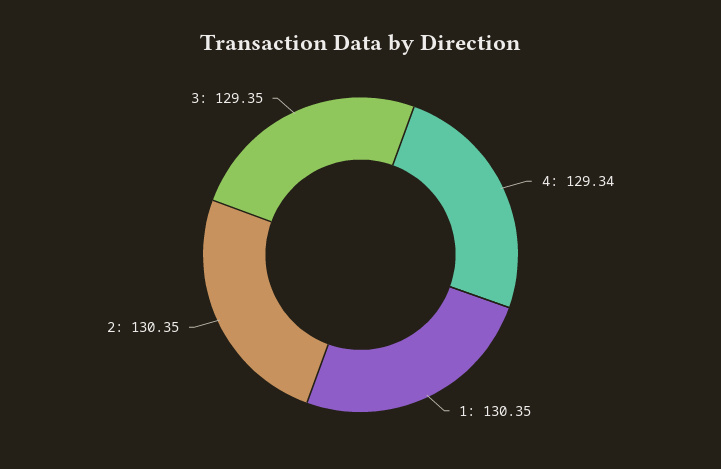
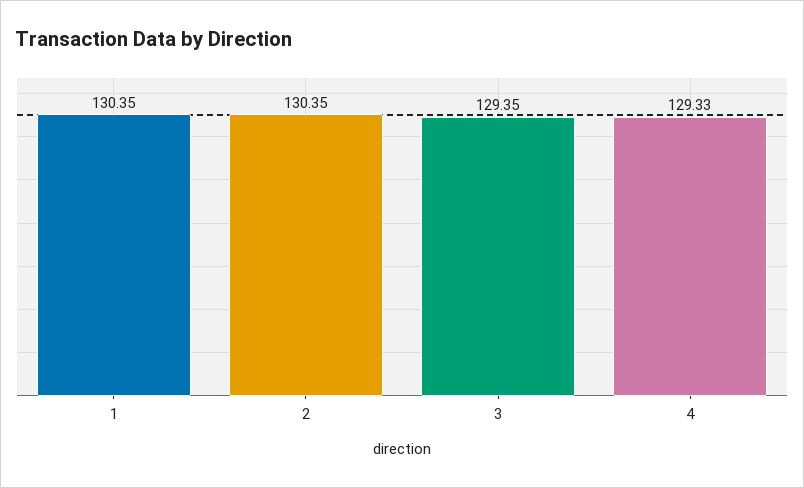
  {
-   "4": 129.34,
+   "4": 129.33,
    "1": 130.35,
    "2": 130.35,
    "3": 129.35
  }

